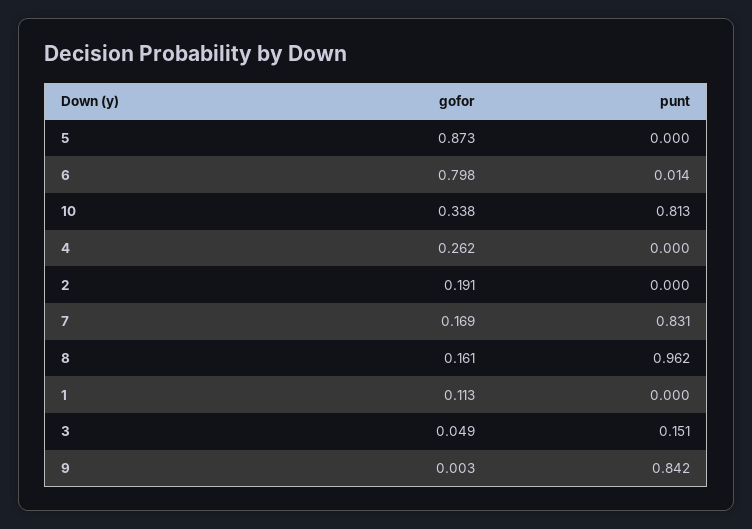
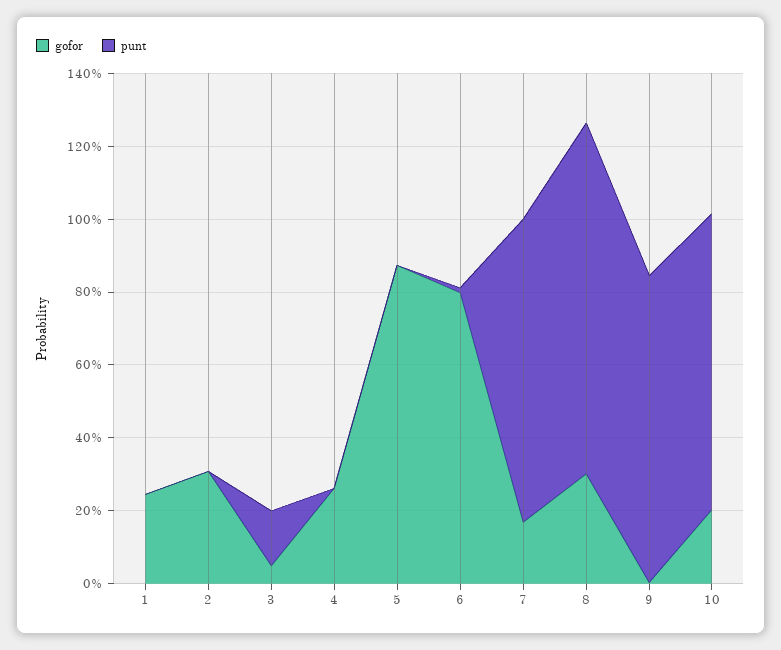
  {
    "gofor": {
      "5": 0.873,
      "6": 0.798,
-     "10": 0.338,
+     "10": 0.2,
      "4": 0.262,
-     "2": 0.191,
+     "2": 0.3,
      "7": 0.169,
-     "8": 0.161,
+     "8": 0.3,
-     "1": 0.113,
+     "1": 0.25,
      "3": 0.049,
      "9": 0.003
    },
    "punt": {
      "5": 0,
      "6": 0.014,
      "10": 0.813,
      "4": 0,
      "2": 0,
      "7": 0.831,
      "8": 0.962,
      "1": 0,
      "3": 0.151,
      "9": 0.842
    }
  }

